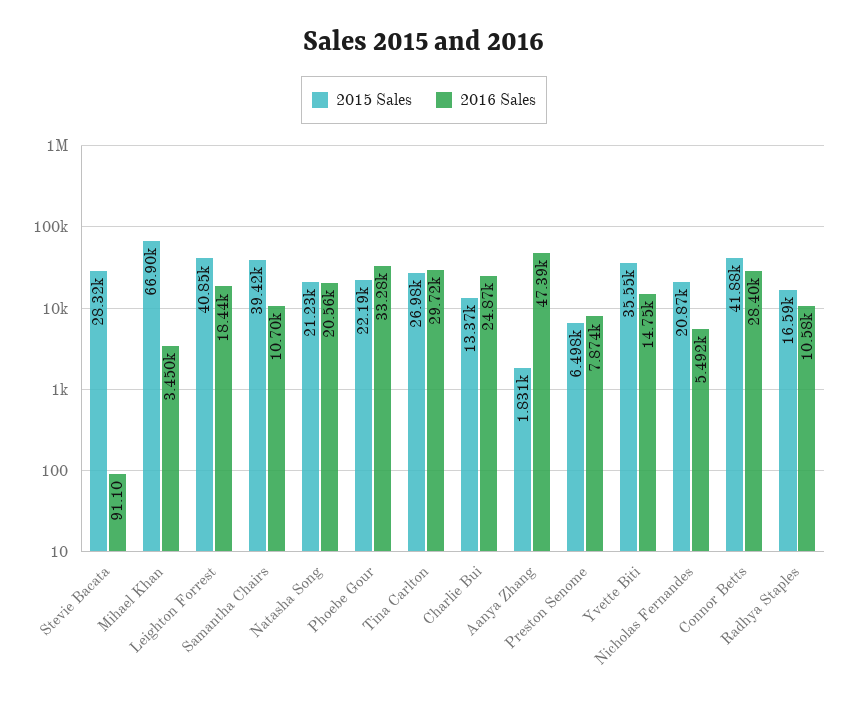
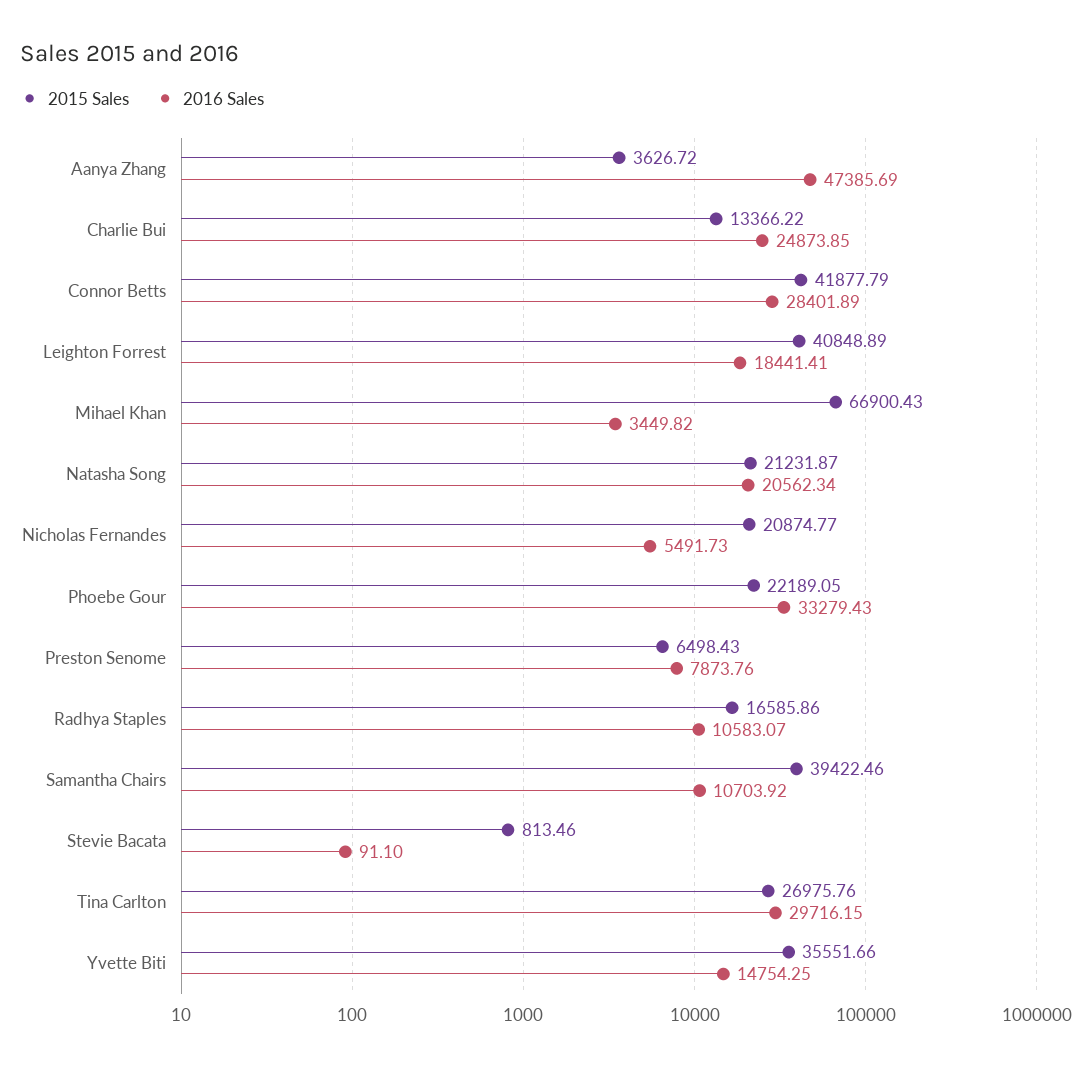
  {
    "2015 Sales": {
-     "Stevie Bacata": 28320,
+     "Stevie Bacata": 813.46,
      "Mihael Khan": 66900.43,
      "Leighton Forrest": 40848.89,
      "Samantha Chairs": 39422.46,
      "Natasha Song": 21231.87,
      "Phoebe Gour": 22189.05,
      "Tina Carlton": 26975.76,
      "Charlie Bui": 13366.22,
-     "Aanya Zhang": 1831,
+     "Aanya Zhang": 3626.72,
      "Preston Senome": 6498.43,
      "Yvette Biti": 35551.66,
      "Nicholas Fernandes": 20874.77,
      "Connor Betts": 41877.79,
      "Radhya Staples": 16585.86
    },
    "2016 Sales": {
      "Stevie Bacata": 91.1,
      "Mihael Khan": 3449.82,
      "Leighton Forrest": 18441.41,
      "Samantha Chairs": 10703.92,
      "Natasha Song": 20562.34,
      "Phoebe Gour": 33279.43,
      "Tina Carlton": 29716.15,
      "Charlie Bui": 24873.85,
      "Aanya Zhang": 47385.69,
      "Preston Senome": 7873.76,
      "Yvette Biti": 14754.25,
      "Nicholas Fernandes": 5491.73,
      "Connor Betts": 28401.89,
      "Radhya Staples": 10583.07
    }
  }

